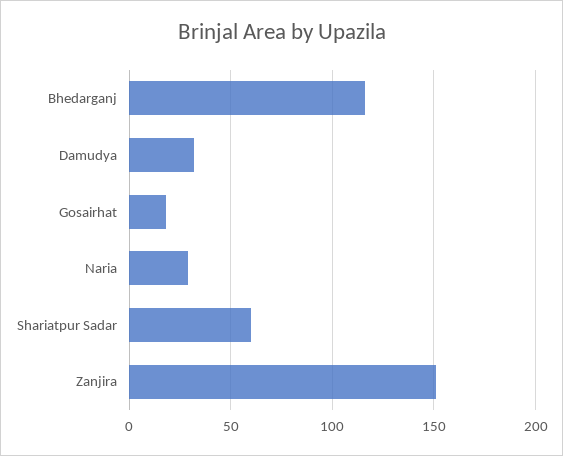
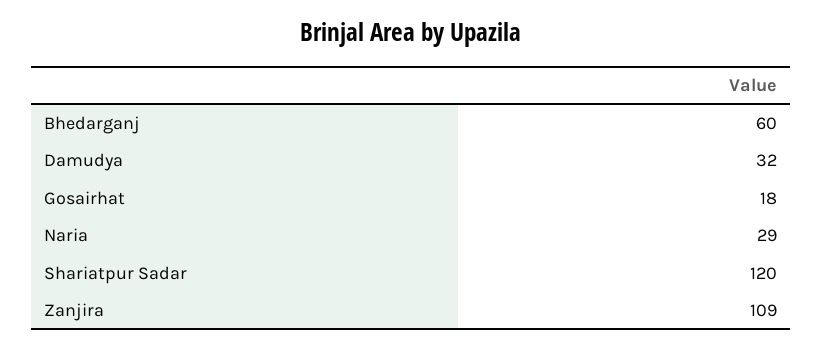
  {
-   "Bhedarganj": 115,
+   "Bhedarganj": 60,
    "Damudya": 32,
    "Gosairhat": 18,
    "Naria": 29,
-   "Shariatpur Sadar": 60,
+   "Shariatpur Sadar": 120,
-   "Zanjira": 150
+   "Zanjira": 109
  }

